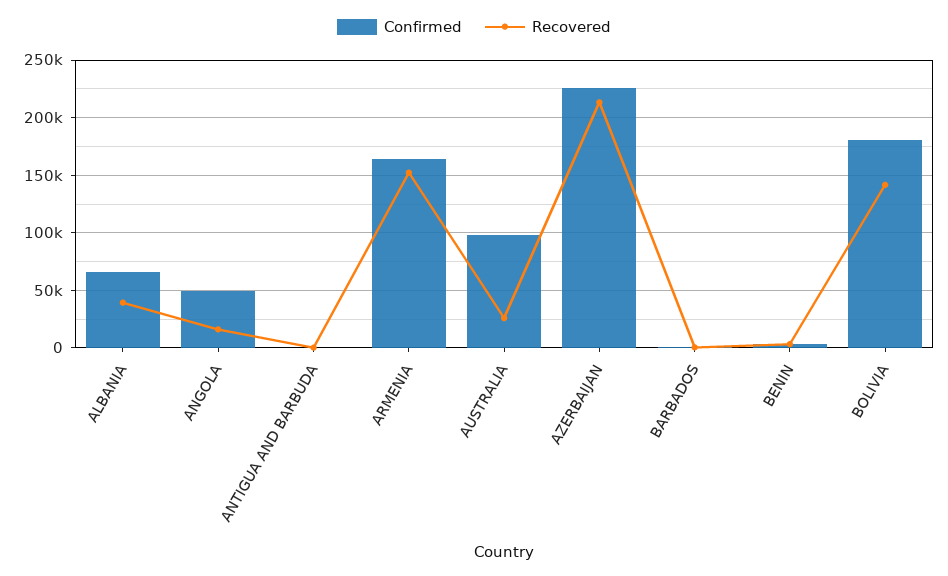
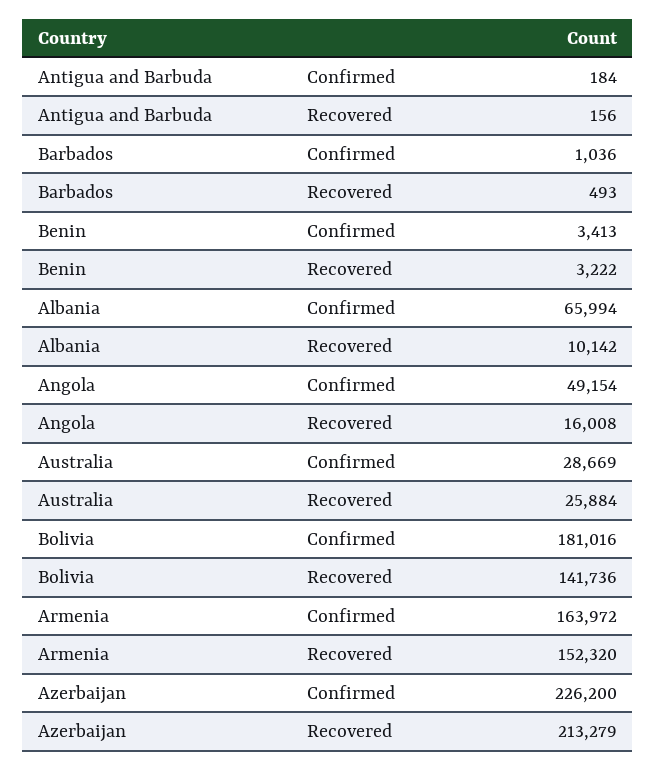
  {
    "Confirmed": {
      "ALBANIA": 65994,
      "ANGOLA": 49154,
      "ANTIGUA AND BARBUDA": 184,
      "ARMENIA": 163972,
-     "AUSTRALIA": 100000,
+     "AUSTRALIA": 28669,
      "AZERBAIJAN": 226200,
      "BARBADOS": 1036,
      "BENIN": 3413,
      "BOLIVIA": 181016
    },
    "Recovered": {
-     "ALBANIA": 40000,
+     "ALBANIA": 10142,
      "ANGOLA": 16008,
      "ANTIGUA AND BARBUDA": 156,
      "ARMENIA": 152320,
      "AUSTRALIA": 25884,
      "AZERBAIJAN": 213279,
      "BARBADOS": 493,
      "BENIN": 3222,
      "BOLIVIA": 141736
    }
  }

